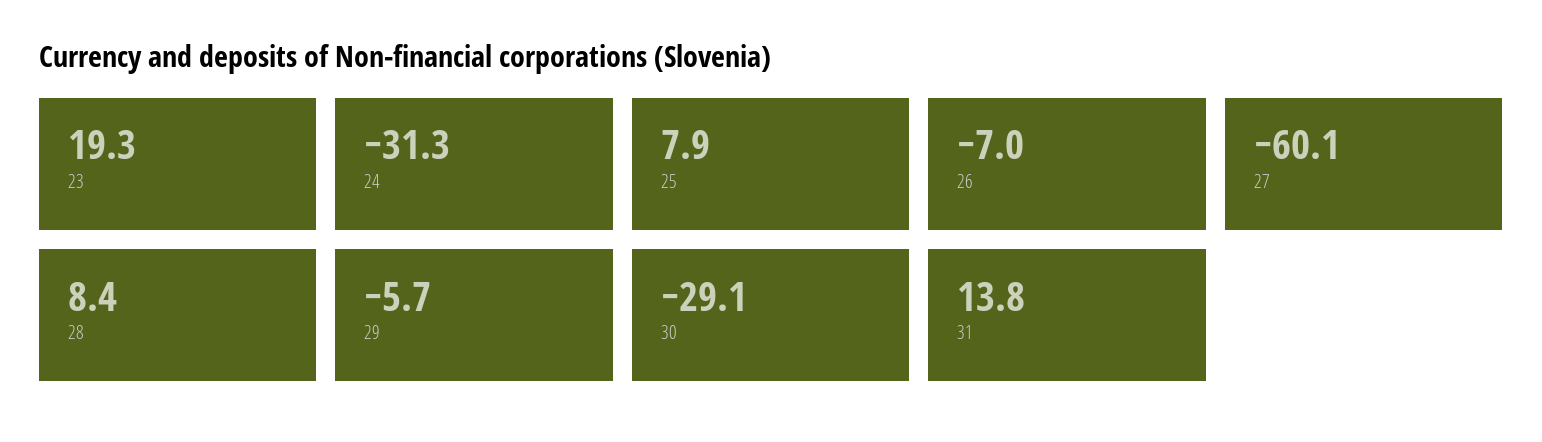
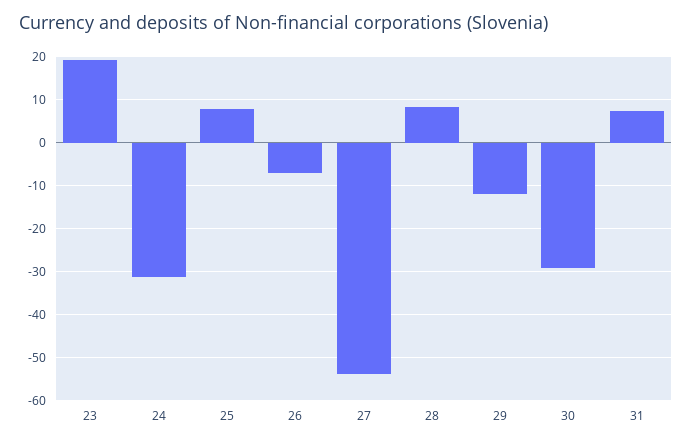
  {
    "23": 19.3,
    "24": -31.3,
    "25": 7.9,
    "26": -7,
-   "27": -60.1,
+   "27": -54,
    "28": 8.4,
-   "29": -5.7,
+   "29": -12,
    "30": -29.1,
-   "31": 13.8
+   "31": 8
  }

